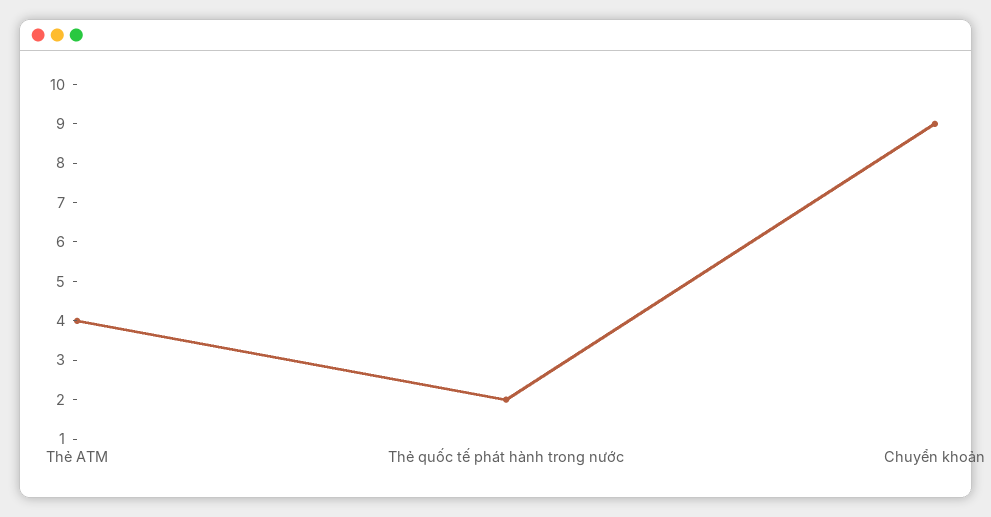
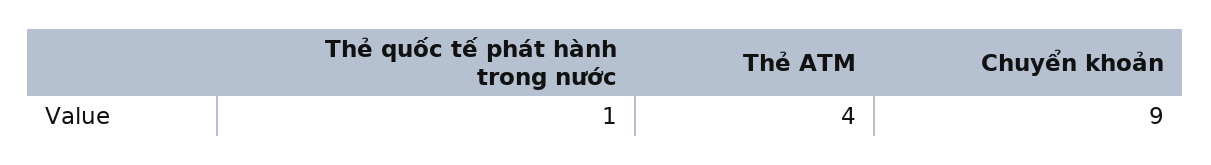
  {
    "Thẻ ATM": 4,
-   "Thẻ quốc tế phát hành trong nước": 2,
+   "Thẻ quốc tế phát hành trong nước": 1,
    "Chuyển khoản": 9
  }

